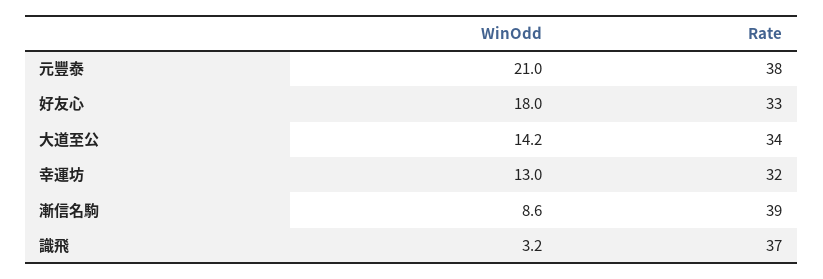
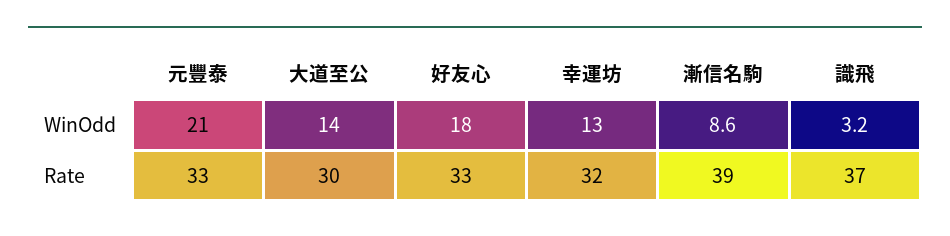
  {
    "WinOdd": {
      "元豐泰": 21,
      "好友心": 18,
-     "大道至公": 14.2,
+     "大道至公": 14,
      "幸運坊": 13,
      "漸信名駒": 8.6,
      "識飛": 3.2
    },
    "Rate": {
-     "元豐泰": 38,
+     "元豐泰": 33,
      "好友心": 33,
-     "大道至公": 34,
+     "大道至公": 30,
      "幸運坊": 32,
      "漸信名駒": 39,
      "識飛": 37
    }
  }

